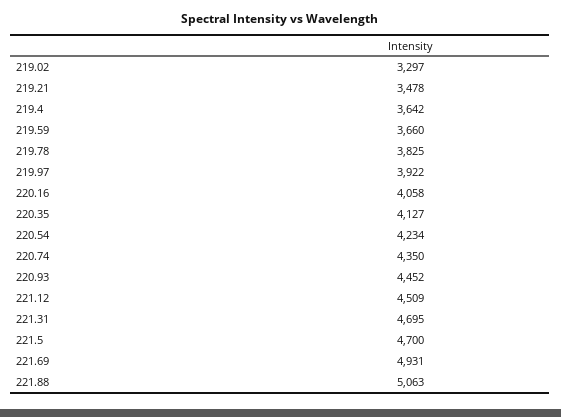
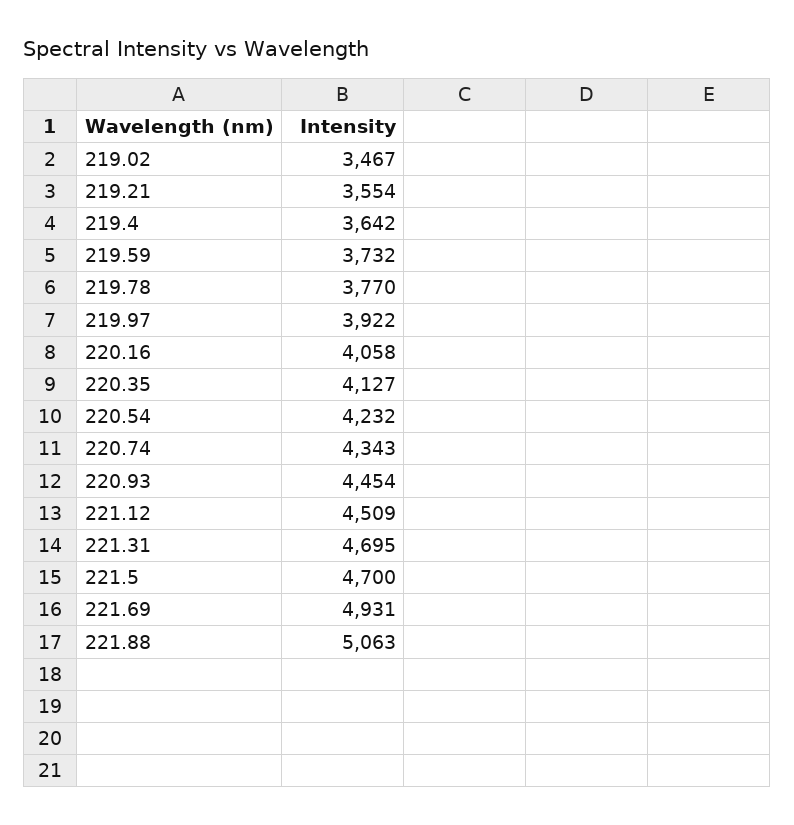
  {
-   "219.02": 3297,
+   "219.02": 3467,
-   "219.21": 3478,
+   "219.21": 3554,
    "219.4": 3642,
-   "219.59": 3660,
+   "219.59": 3732,
-   "219.78": 3825,
+   "219.78": 3770,
    "219.97": 3922,
    "220.16": 4058,
    "220.35": 4127,
-   "220.54": 4234,
+   "220.54": 4232,
-   "220.74": 4350,
+   "220.74": 4343,
-   "220.93": 4452,
+   "220.93": 4454,
    "221.12": 4509,
    "221.31": 4695,
    "221.5": 4700,
    "221.69": 4931,
    "221.88": 5063
  }

